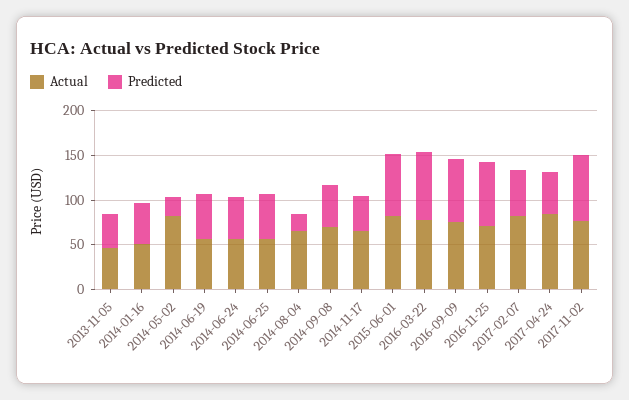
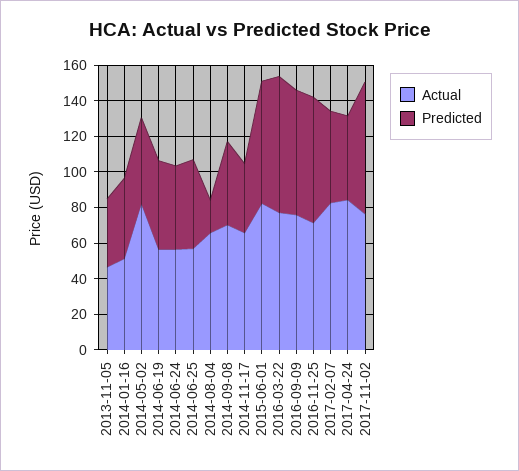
  {
    "Actual": {
      "2013-11-05": 45,
      "2014-01-16": 50,
      "2014-05-02": 80,
      "2014-06-19": 55,
      "2014-06-24": 55,
      "2014-06-25": 55,
      "2014-08-04": 65,
      "2014-09-08": 70,
      "2014-11-17": 65,
      "2015-06-01": 80,
      "2016-03-22": 75,
      "2016-09-09": 75,
      "2016-11-25": 70,
      "2017-02-07": 85,
      "2017-04-24": 85,
      "2017-11-02": 75
    },
    "Predicted": {
      "2013-11-05": 40,
      "2014-01-16": 45,
-     "2014-05-02": 20,
+     "2014-05-02": 50,
      "2014-06-19": 50,
      "2014-06-24": 45,
      "2014-06-25": 50,
      "2014-08-04": 20,
      "2014-09-08": 45,
      "2014-11-17": 40,
      "2015-06-01": 70,
      "2016-03-22": 75,
      "2016-09-09": 70,
      "2016-11-25": 70,
      "2017-02-07": 50,
      "2017-04-24": 45,
      "2017-11-02": 75
    }
  }

